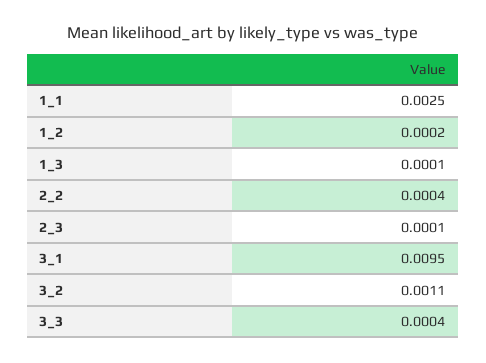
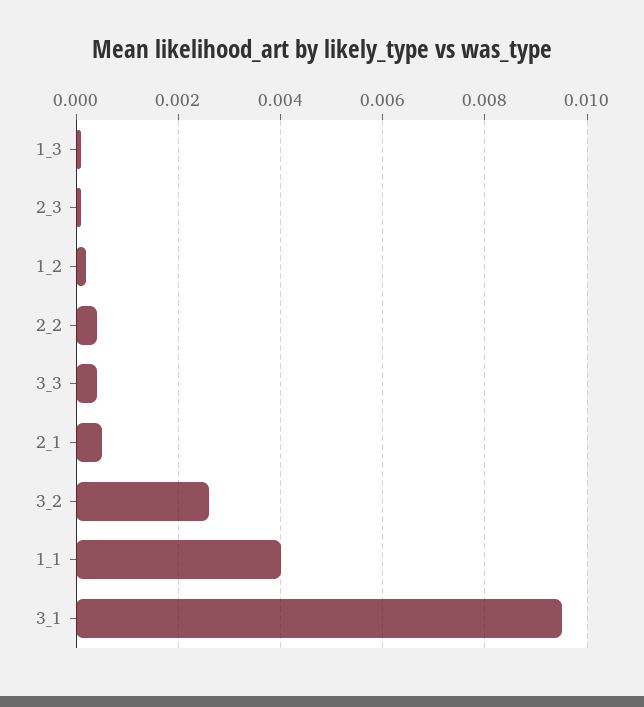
  {
-   "1_1": 0.0025,
+   "1_1": 0.004,
    "1_2": 0.0002,
    "1_3": 0.0001,
    "2_2": 0.0004,
    "2_3": 0.0001,
    "3_1": 0.0095,
-   "3_2": 0.0011,
+   "3_2": 0.0025,
-   "3_3": 0.0004
+   "3_3": 0.0004,
+   "2_1": 0.0005
  }

